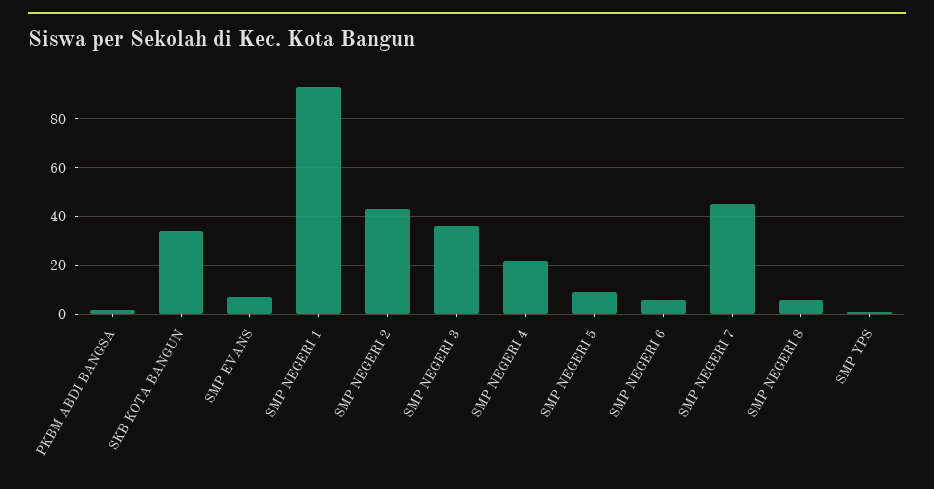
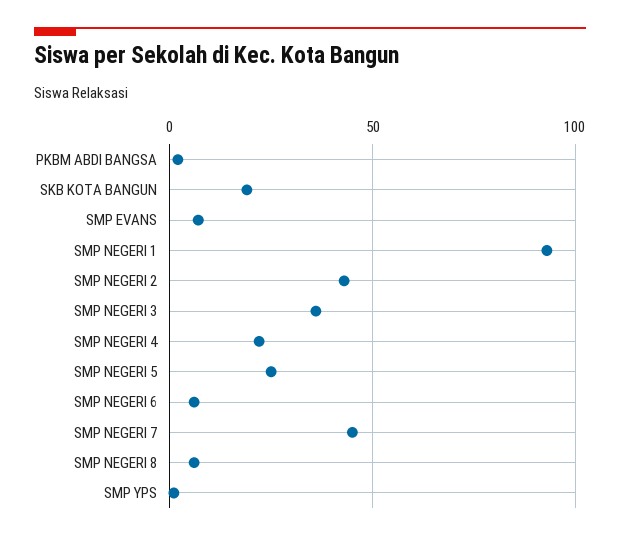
  {
    "PKBM ABDI BANGSA": 0,
-   "SKB KOTA BANGUN": 35,
+   "SKB KOTA BANGUN": 20,
    "SMP EVANS": 5,
    "SMP NEGERI 1": 95,
    "SMP NEGERI 2": 45,
    "SMP NEGERI 3": 35,
    "SMP NEGERI 4": 20,
-   "SMP NEGERI 5": 10,
+   "SMP NEGERI 5": 25,
    "SMP NEGERI 6": 5,
    "SMP NEGERI 7": 45,
    "SMP NEGERI 8": 5,
    "SMP YPS": 0
  }

